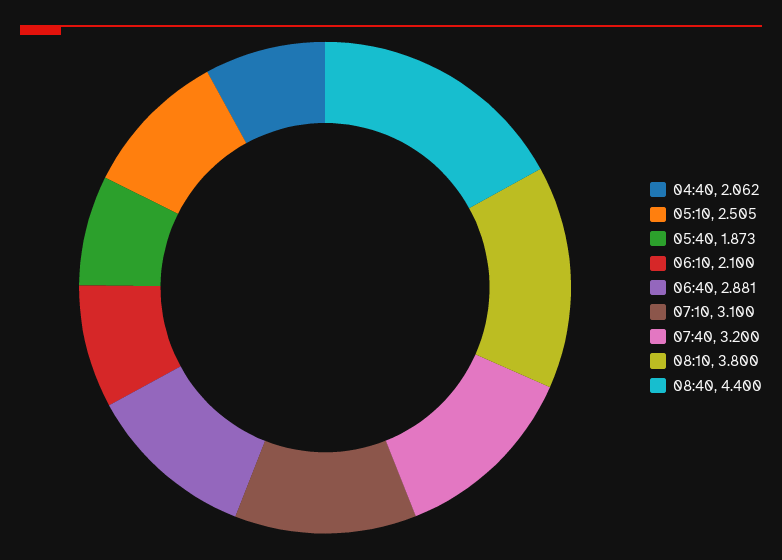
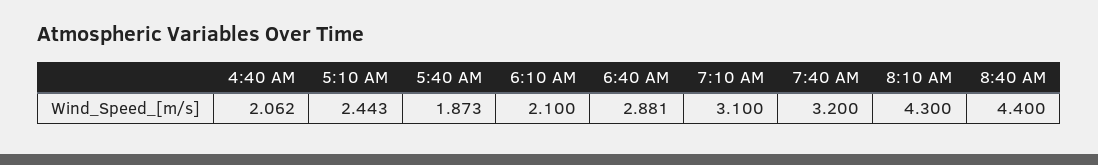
  {
    "04:40": 2.062,
-   "05:10": 2.505,
+   "05:10": 2.443,
    "05:40": 1.873,
    "06:10": 2.1,
    "06:40": 2.881,
    "07:10": 3.1,
    "07:40": 3.2,
-   "08:10": 3.8,
+   "08:10": 4.3,
    "08:40": 4.4
  }

